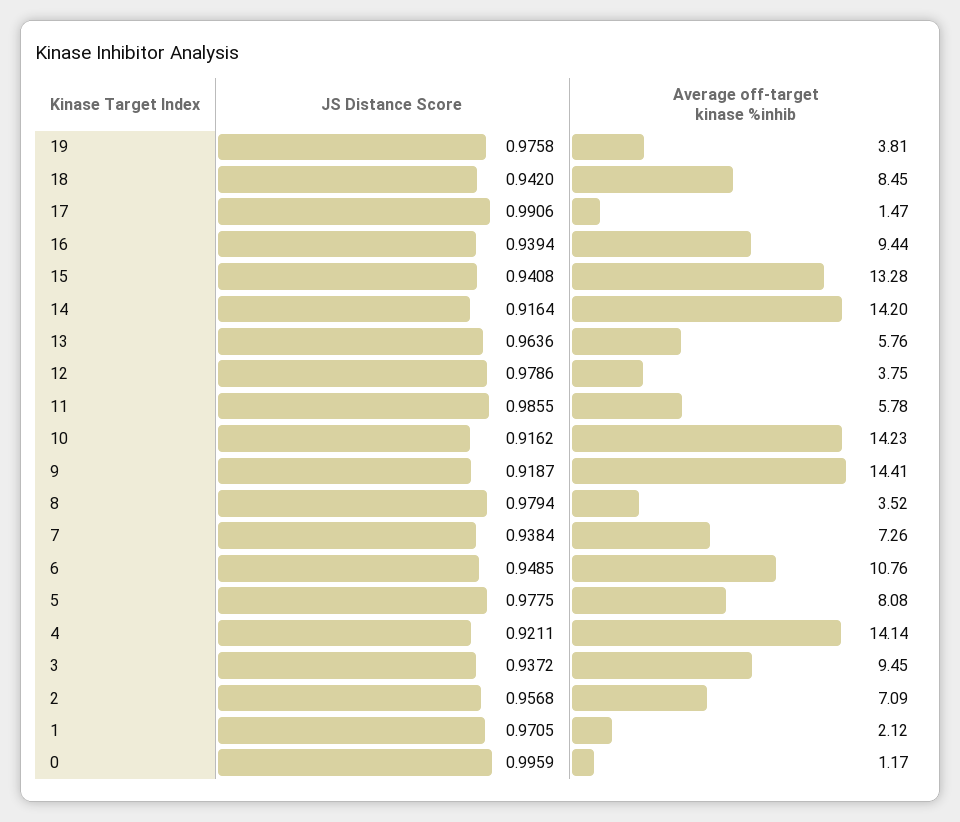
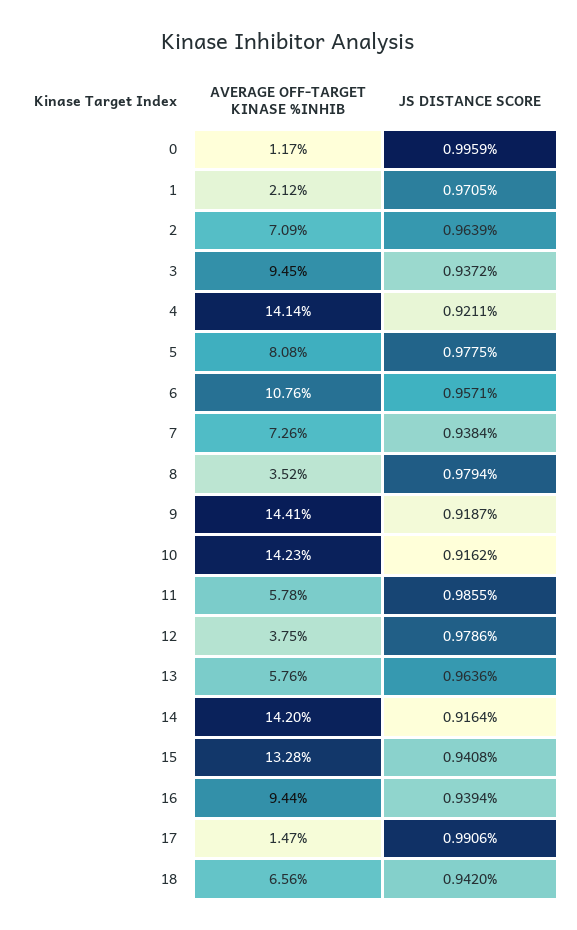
  {
    "JS Distance Score": {
-     "19": 0.9758,
      "18": 0.942,
      "17": 0.9906,
      "16": 0.9394,
      "15": 0.9408,
      "14": 0.9164,
      "13": 0.9636,
      "12": 0.9786,
      "11": 0.9855,
      "10": 0.9162,
      "9": 0.9187,
      "8": 0.9794,
      "7": 0.9384,
-     "6": 0.9485,
+     "6": 0.9571,
      "5": 0.9775,
      "4": 0.9211,
      "3": 0.9372,
-     "2": 0.9568,
+     "2": 0.9639,
      "1": 0.9705,
      "0": 0.9959
    },
    "Average off-target kinase %inhib": {
-     "19": 3.81,
-     "18": 8.45,
+     "18": 6.56,
      "17": 1.47,
      "16": 9.44,
      "15": 13.28,
      "14": 14.2,
      "13": 5.76,
      "12": 3.75,
      "11": 5.78,
      "10": 14.23,
      "9": 14.41,
      "8": 3.52,
      "7": 7.26,
      "6": 10.76,
      "5": 8.08,
      "4": 14.14,
      "3": 9.45,
      "2": 7.09,
      "1": 2.12,
      "0": 1.17
    }
  }

